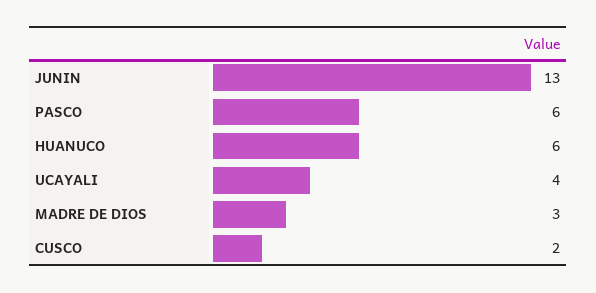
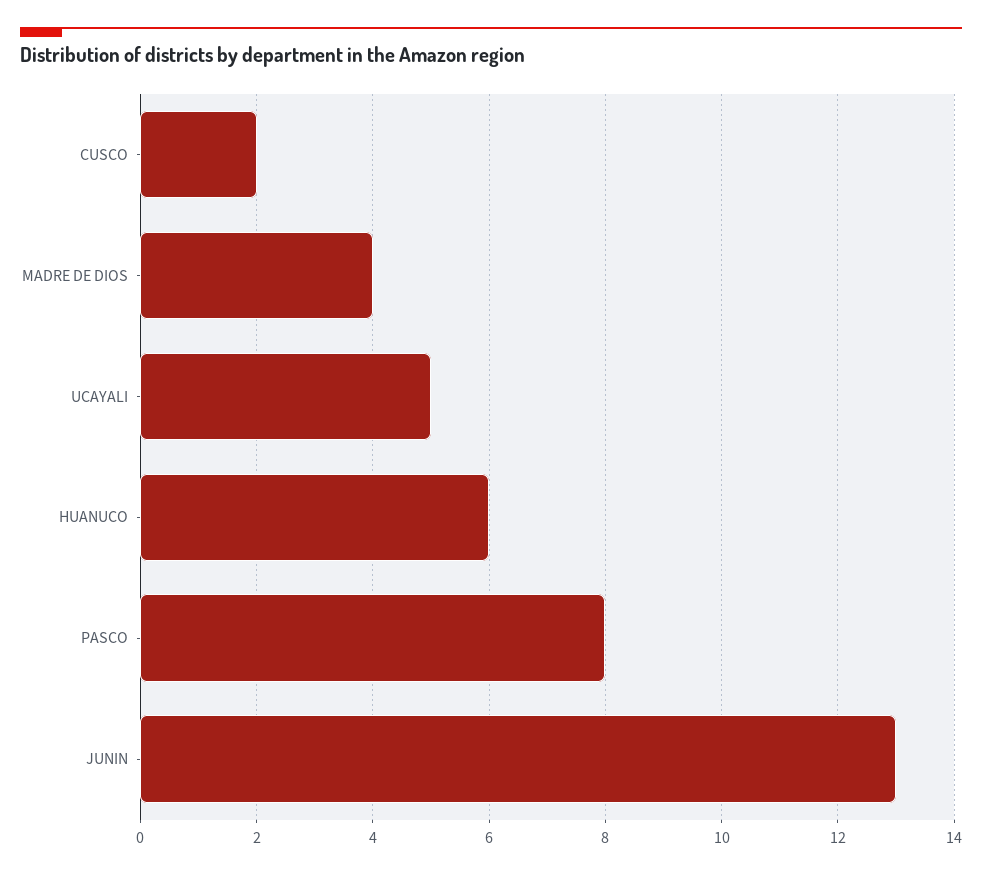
  {
    "JUNIN": 13,
-   "PASCO": 6,
+   "PASCO": 8,
    "HUANUCO": 6,
-   "UCAYALI": 4,
+   "UCAYALI": 5,
-   "MADRE DE DIOS": 3,
+   "MADRE DE DIOS": 4,
    "CUSCO": 2
  }

